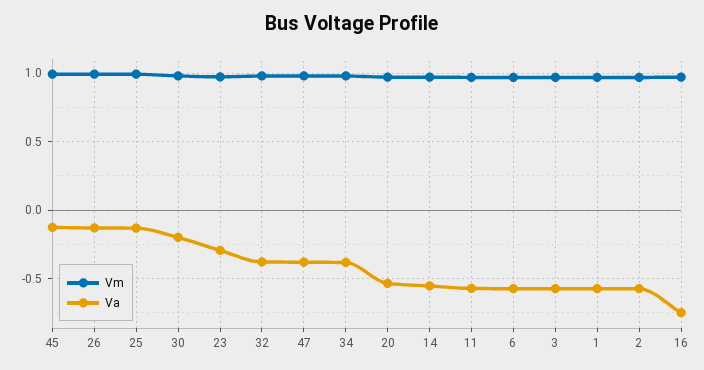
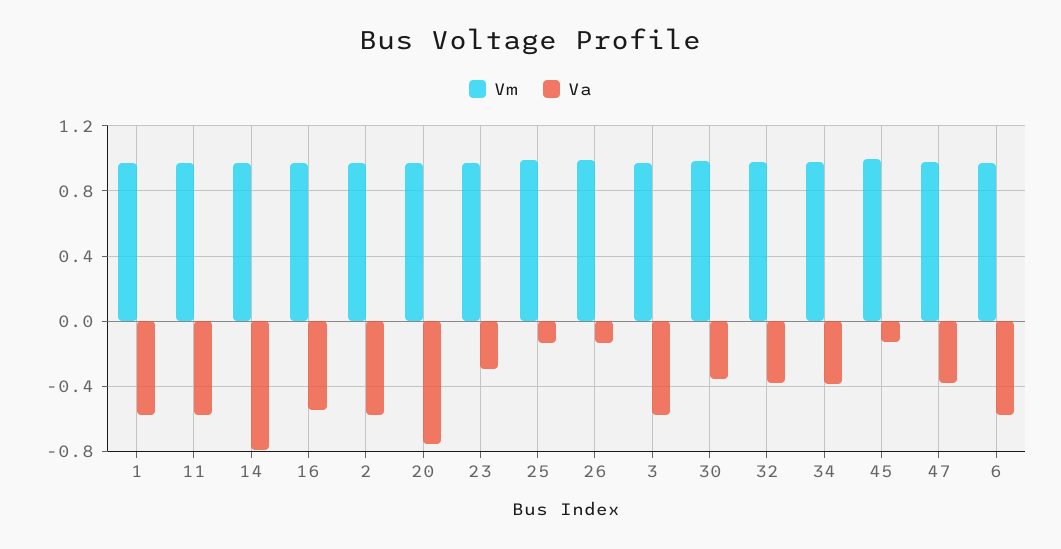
  {
    "Vm": {
      "45": 1,
      "26": 1,
      "25": 1,
      "30": 1,
      "23": 0.95,
      "32": 1,
      "47": 1,
      "34": 1,
      "20": 0.95,
      "14": 0.95,
      "11": 0.95,
      "6": 0.95,
      "3": 0.95,
      "1": 0.95,
      "2": 0.95,
      "16": 0.95
    },
    "Va": {
      "45": -0.15,
      "26": -0.15,
      "25": -0.15,
-     "30": -0.2,
+     "30": -0.35,
      "23": -0.3,
      "32": -0.4,
      "47": -0.4,
      "34": -0.4,
-     "20": -0.55,
+     "20": -0.75,
-     "14": -0.55,
+     "14": -0.8,
      "11": -0.55,
      "6": -0.55,
      "3": -0.55,
      "1": -0.6,
      "2": -0.6,
-     "16": -0.75
+     "16": -0.55
    }
  }

